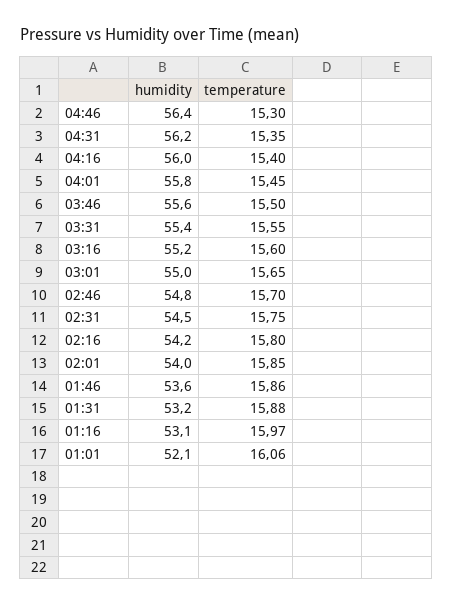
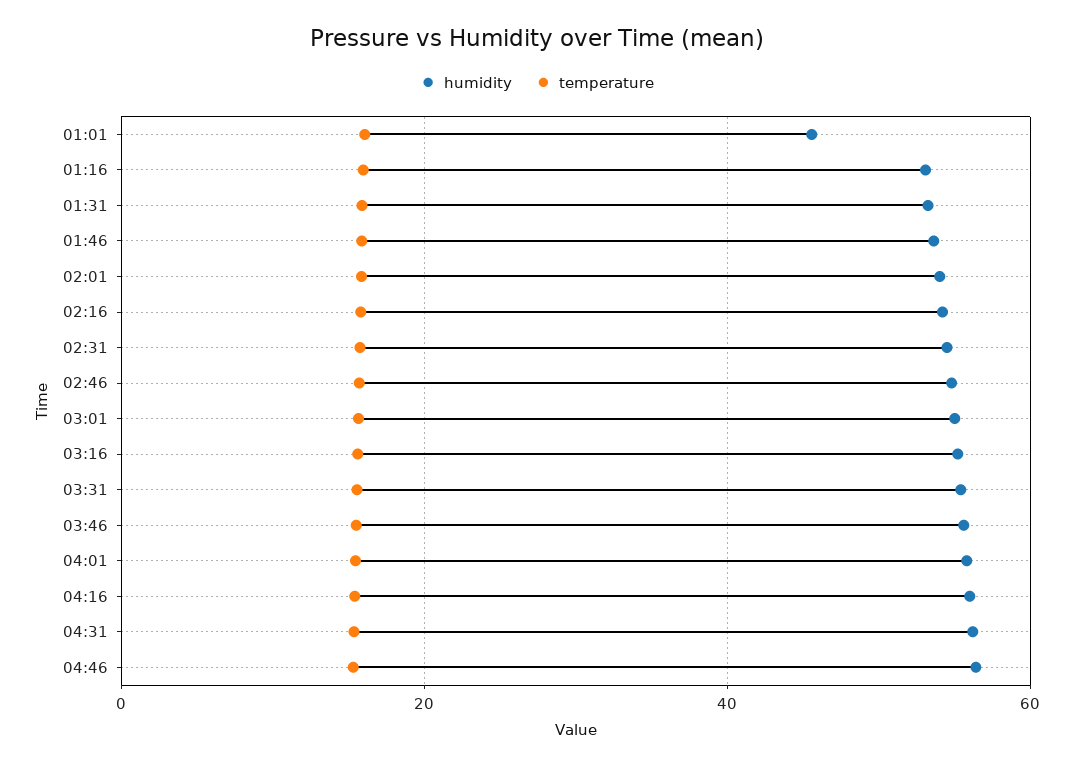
  {
    "humidity": {
      "04:46": 56.4,
      "04:31": 56.2,
      "04:16": 56,
      "04:01": 55.8,
      "03:46": 55.6,
      "03:31": 55.4,
      "03:16": 55.2,
      "03:01": 55,
      "02:46": 54.8,
      "02:31": 54.5,
      "02:16": 54.2,
      "02:01": 54,
      "01:46": 53.6,
      "01:31": 53.2,
      "01:16": 53.1,
-     "01:01": 52.1
+     "01:01": 46
    },
    "temperature": {
      "04:46": 15.3,
      "04:31": 15.35,
      "04:16": 15.4,
      "04:01": 15.45,
      "03:46": 15.5,
      "03:31": 15.55,
      "03:16": 15.6,
      "03:01": 15.65,
      "02:46": 15.7,
      "02:31": 15.75,
      "02:16": 15.8,
      "02:01": 15.85,
      "01:46": 15.86,
      "01:31": 15.88,
      "01:16": 15.97,
      "01:01": 16.06
    }
  }

